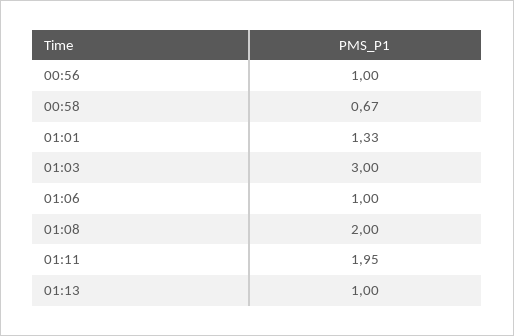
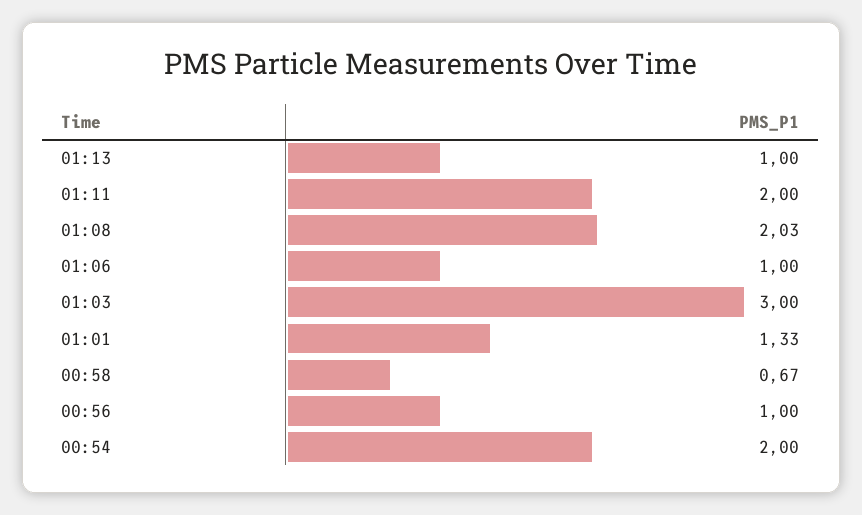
  {
    "00:56": 1,
    "00:58": 0.67,
    "01:01": 1.33,
    "01:03": 3,
    "01:06": 1,
-   "01:08": 2,
+   "01:08": 2.03,
-   "01:11": 1.95,
+   "01:11": 2,
-   "01:13": 1
+   "01:13": 1,
+   "00:54": 2
  }

